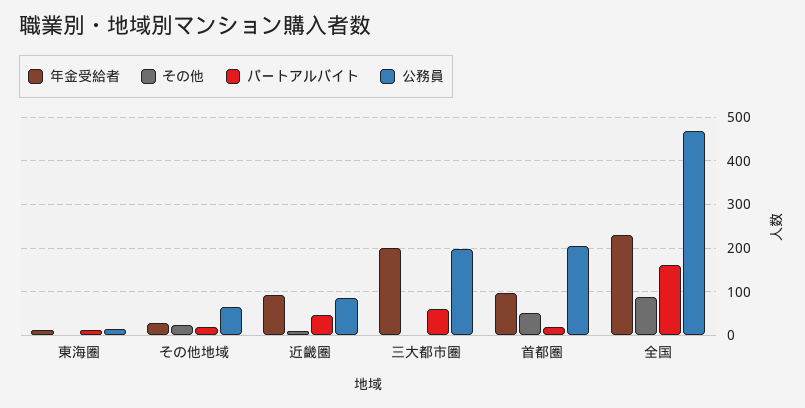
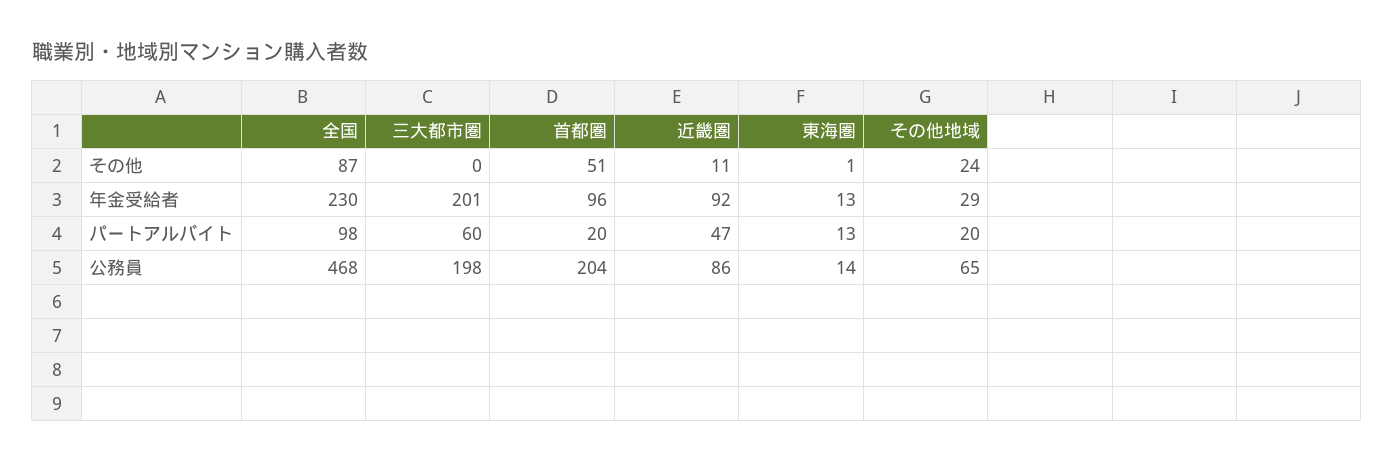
  {
    "年金受給者": {
      "東海圏": 13,
      "その他地域": 29,
      "近畿圏": 92,
      "三大都市圏": 201,
      "首都圏": 96,
      "全国": 230
    },
    "その他": {
      "東海圏": 1,
      "その他地域": 24,
      "近畿圏": 11,
      "三大都市圏": 0,
      "首都圏": 51,
      "全国": 87
    },
    "パートアルバイト": {
      "東海圏": 13,
      "その他地域": 20,
      "近畿圏": 47,
      "三大都市圏": 60,
      "首都圏": 20,
-     "全国": 160
+     "全国": 98
    },
    "公務員": {
      "東海圏": 14,
      "その他地域": 65,
      "近畿圏": 86,
      "三大都市圏": 198,
      "首都圏": 204,
      "全国": 468
    }
  }

